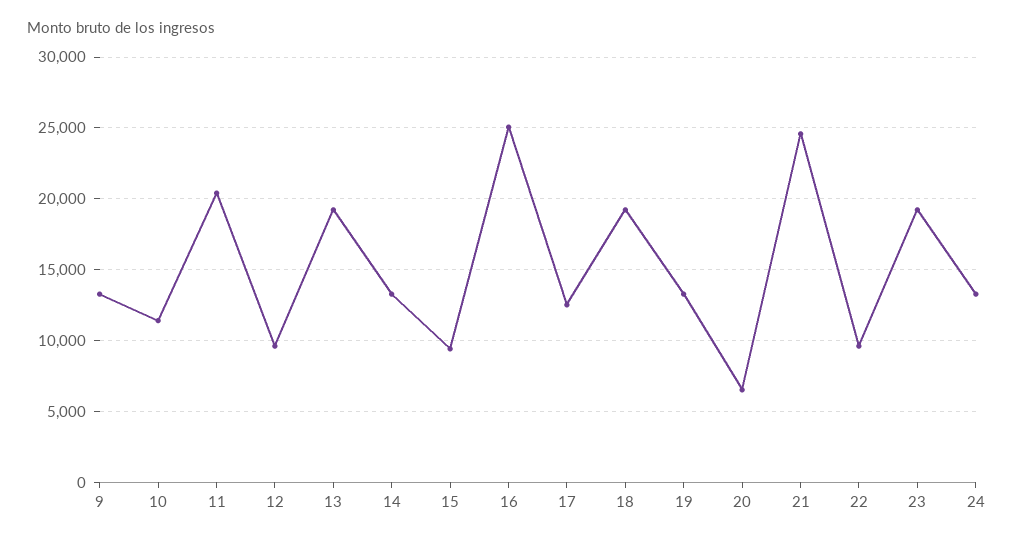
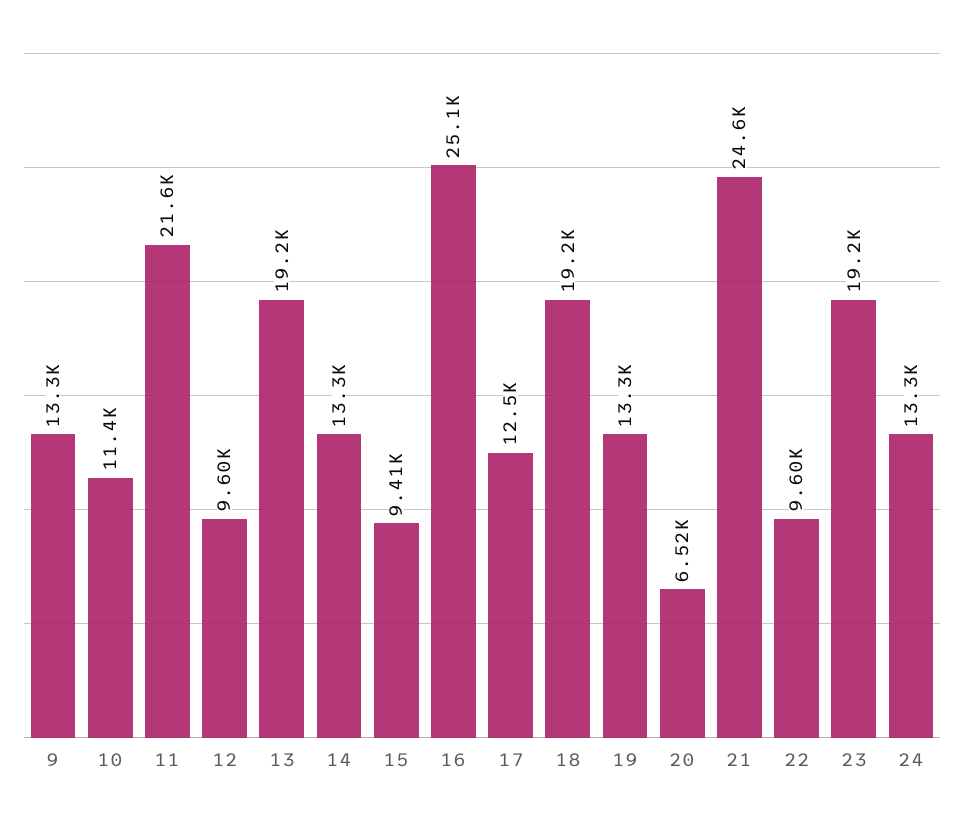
  {
    "9": 13300,
    "10": 11400,
-   "11": 20500,
+   "11": 21600,
    "12": 9600,
    "13": 19200,
    "14": 13300,
    "15": 9410,
    "16": 25100,
    "17": 12500,
    "18": 19200,
    "19": 13300,
    "20": 6520,
    "21": 24600,
    "22": 9600,
    "23": 19200,
    "24": 13300
  }

